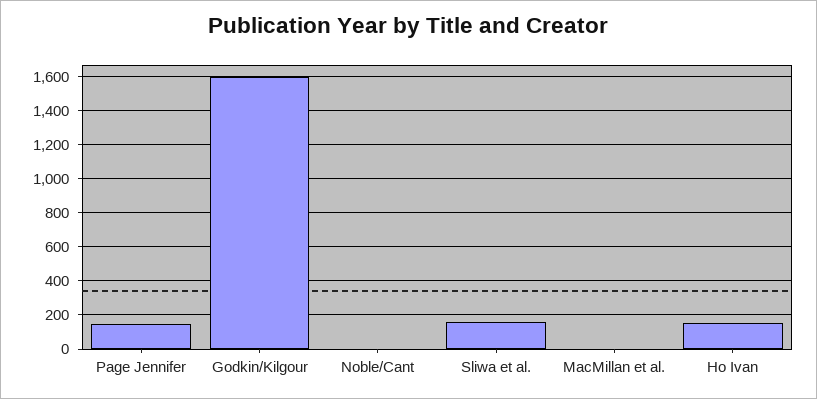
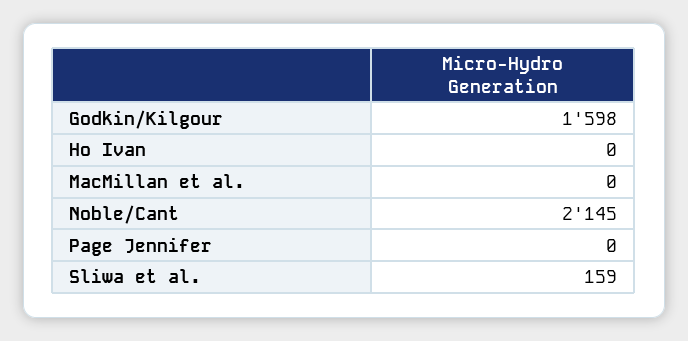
  {
-   "Page Jennifer": 150,
+   "Page Jennifer": 0,
    "Godkin/Kilgour": 1598,
-   "Noble/Cant": 0,
+   "Noble/Cant": 2145,
    "Sliwa et al.": 159,
    "MacMillan et al.": 0,
-   "Ho Ivan": 150
+   "Ho Ivan": 0
  }

